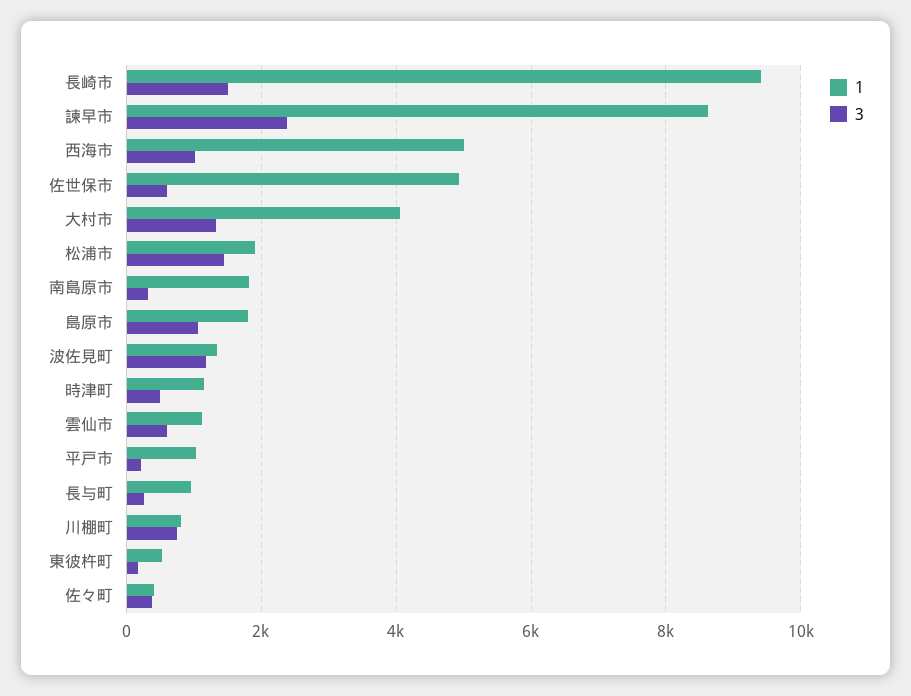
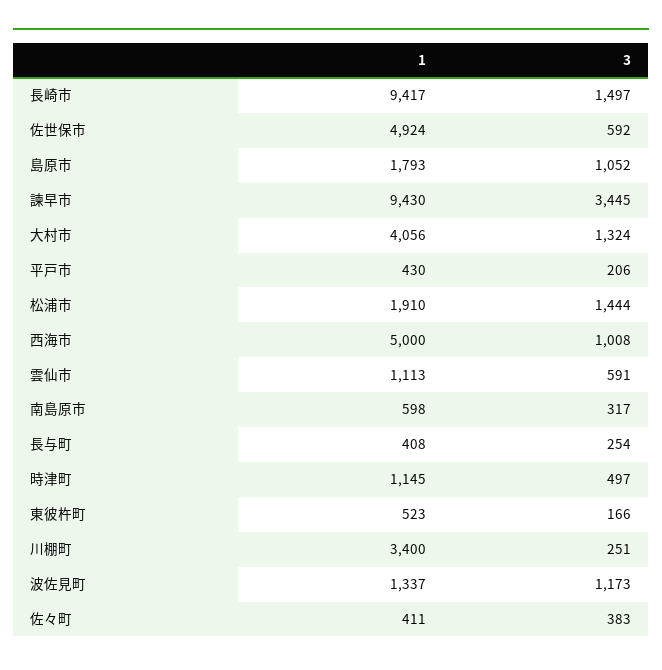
  {
    "1": {
      "長崎市": 9417,
-     "諫早市": 8600,
+     "諫早市": 9430,
      "西海市": 5000,
      "佐世保市": 4924,
      "大村市": 4056,
      "松浦市": 1910,
-     "南島原市": 1800,
+     "南島原市": 598,
      "島原市": 1793,
      "波佐見町": 1337,
      "時津町": 1145,
      "雲仙市": 1113,
-     "平戸市": 1000,
+     "平戸市": 430,
-     "長与町": 1000,
+     "長与町": 408,
-     "川棚町": 800,
+     "川棚町": 3400,
      "東彼杵町": 523,
      "佐々町": 411
    },
    "3": {
      "長崎市": 1497,
-     "諫早市": 2400,
+     "諫早市": 3445,
      "西海市": 1008,
      "佐世保市": 592,
      "大村市": 1324,
      "松浦市": 1444,
      "南島原市": 317,
      "島原市": 1052,
      "波佐見町": 1173,
      "時津町": 497,
      "雲仙市": 591,
      "平戸市": 206,
      "長与町": 254,
-     "川棚町": 800,
+     "川棚町": 251,
      "東彼杵町": 166,
      "佐々町": 383
    }
  }

